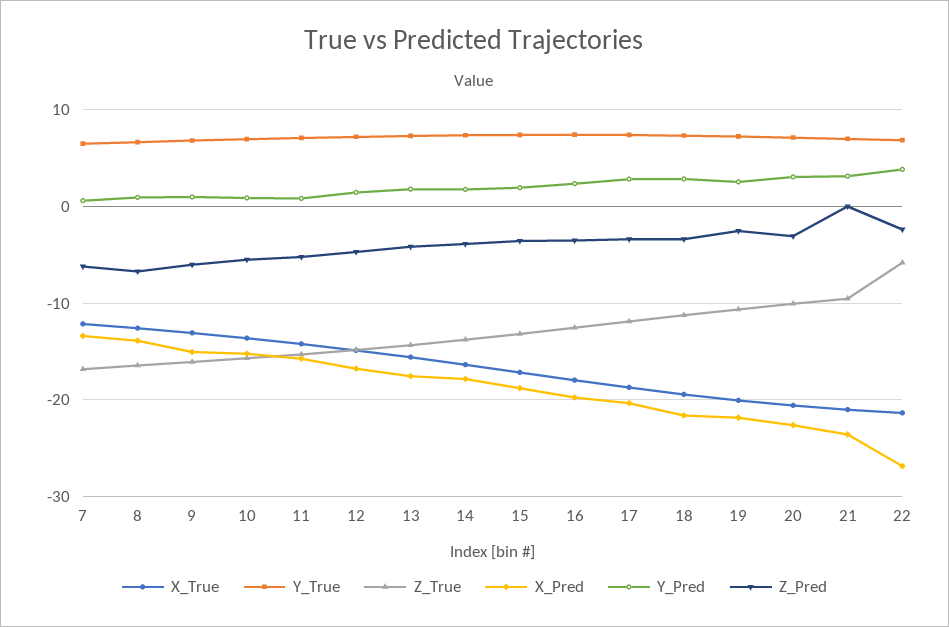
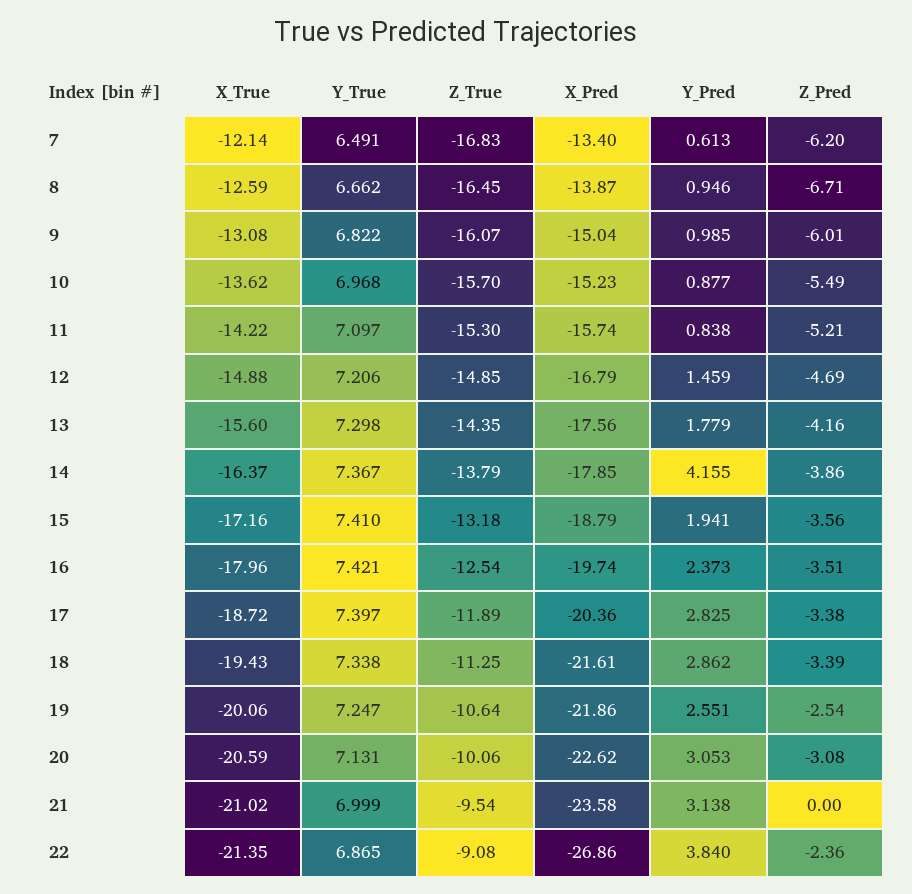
  {
    "X_True": {
      "7": -12.14,
      "8": -12.59,
      "9": -13.08,
      "10": -13.62,
      "11": -14.22,
      "12": -14.88,
      "13": -15.6,
      "14": -16.37,
      "15": -17.16,
      "16": -17.96,
      "17": -18.72,
      "18": -19.43,
      "19": -20.06,
      "20": -20.59,
      "21": -21.02,
      "22": -21.35
    },
    "Y_True": {
      "7": 6.491,
      "8": 6.662,
      "9": 6.822,
      "10": 6.968,
      "11": 7.097,
      "12": 7.206,
      "13": 7.298,
      "14": 7.367,
      "15": 7.41,
      "16": 7.421,
      "17": 7.397,
      "18": 7.338,
      "19": 7.247,
      "20": 7.131,
      "21": 6.999,
      "22": 6.865
    },
    "Z_True": {
      "7": -16.83,
      "8": -16.45,
      "9": -16.07,
      "10": -15.7,
      "11": -15.3,
      "12": -14.85,
      "13": -14.35,
      "14": -13.79,
      "15": -13.18,
      "16": -12.54,
      "17": -11.89,
      "18": -11.25,
      "19": -10.64,
      "20": -10.06,
      "21": -9.54,
-     "22": -6
+     "22": -9.08
    },
    "X_Pred": {
      "7": -13.4,
      "8": -13.87,
      "9": -15.04,
      "10": -15.23,
      "11": -15.74,
      "12": -16.79,
      "13": -17.56,
      "14": -17.85,
      "15": -18.79,
      "16": -19.74,
      "17": -20.36,
      "18": -21.61,
      "19": -21.86,
      "20": -22.62,
      "21": -23.58,
      "22": -26.86
    },
    "Y_Pred": {
      "7": 0.613,
      "8": 0.946,
      "9": 0.985,
      "10": 0.877,
      "11": 0.838,
      "12": 1.459,
      "13": 1.779,
-     "14": 2,
+     "14": 4.155,
      "15": 1.941,
      "16": 2.373,
      "17": 2.825,
      "18": 2.862,
      "19": 2.551,
      "20": 3.053,
      "21": 3.138,
      "22": 3.84
    },
    "Z_Pred": {
      "7": -6.2,
      "8": -6.71,
      "9": -6.01,
      "10": -5.49,
      "11": -5.21,
      "12": -4.69,
      "13": -4.16,
      "14": -3.86,
      "15": -3.56,
      "16": -3.51,
      "17": -3.38,
      "18": -3.39,
      "19": -2.54,
      "20": -3.08,
      "21": 0,
      "22": -2.36
    }
  }

